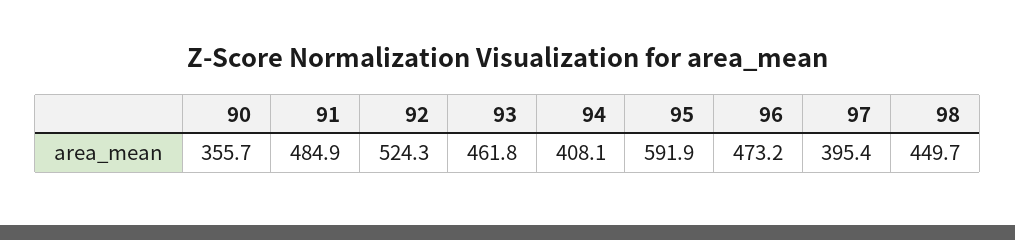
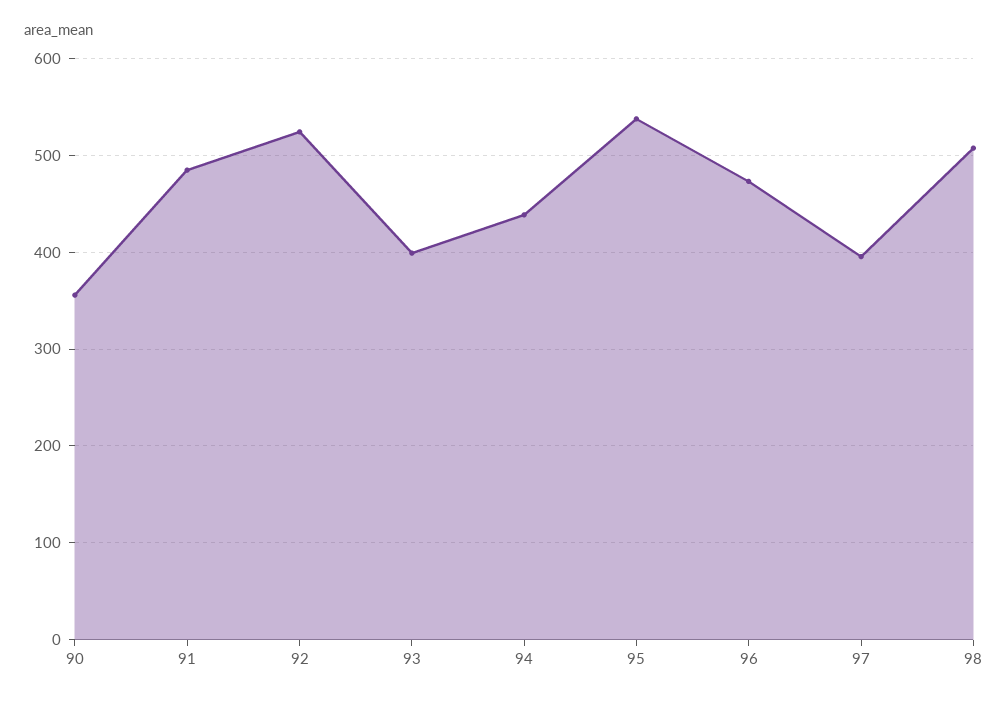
  {
    "90": 355.7,
    "91": 484.9,
    "92": 524.3,
-   "93": 461.8,
+   "93": 400,
-   "94": 408.1,
+   "94": 440,
-   "95": 591.9,
+   "95": 540,
    "96": 473.2,
    "97": 395.4,
-   "98": 449.7
+   "98": 510
  }

